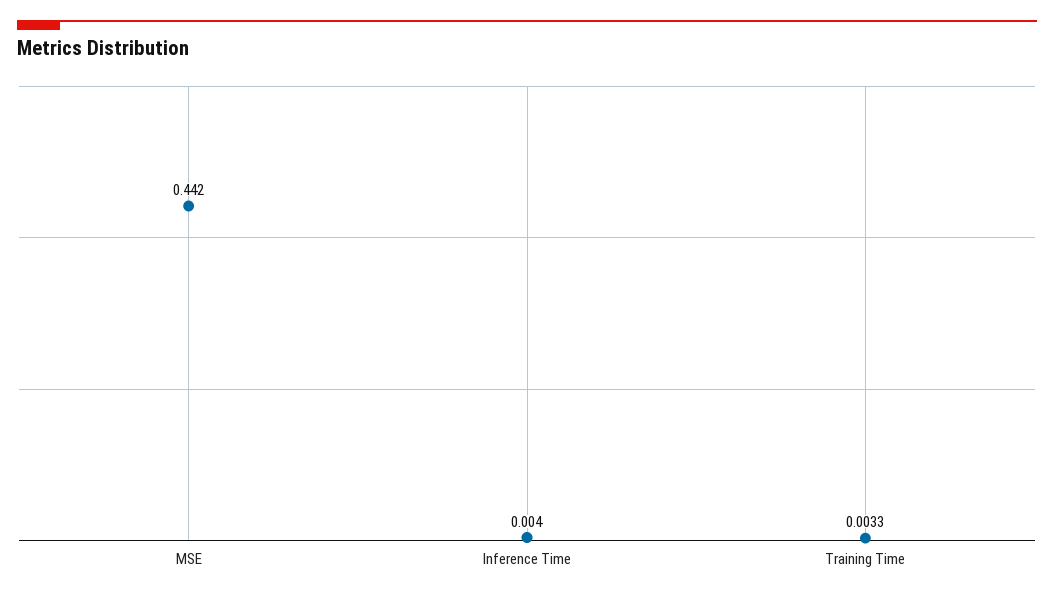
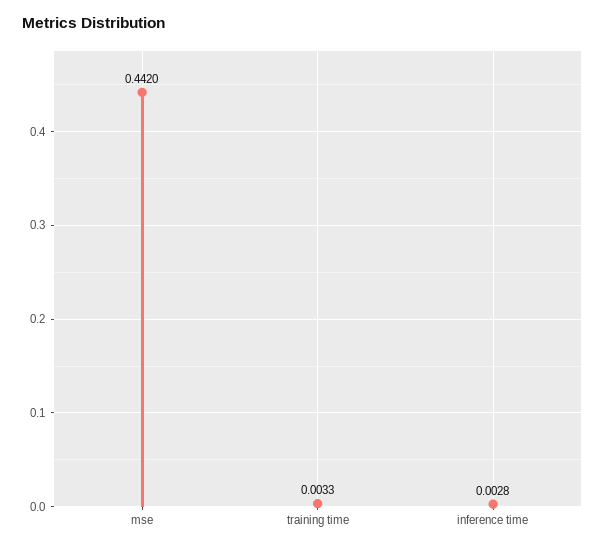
  {
    "MSE": 0.442,
-   "Inference Time": 0.004,
+   "Inference Time": 0.0028,
    "Training Time": 0.0033
  }

